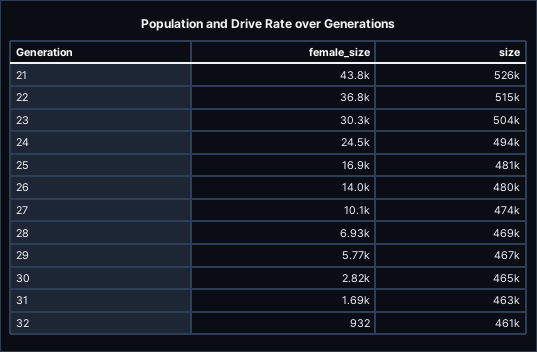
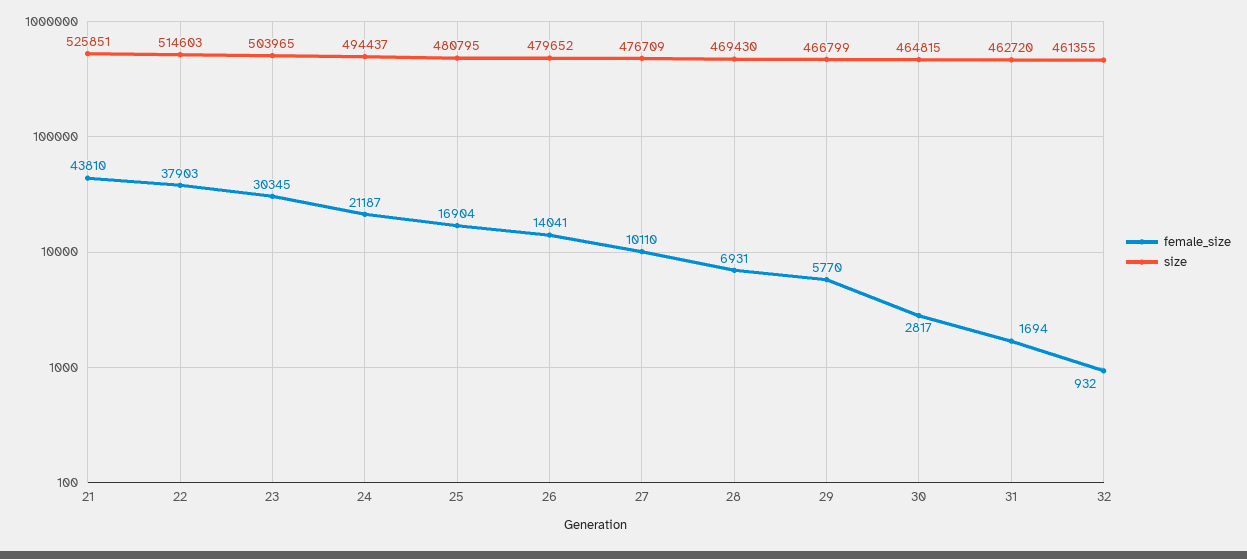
  {
    "female_size": {
      "21": 43810,
-     "22": 36800,
+     "22": 37903,
      "23": 30345,
-     "24": 24500,
+     "24": 21187,
      "25": 16904,
      "26": 14041,
      "27": 10110,
      "28": 6931,
      "29": 5770,
      "30": 2817,
      "31": 1694,
      "32": 932
    },
    "size": {
      "21": 525851,
      "22": 514603,
      "23": 503965,
      "24": 494437,
      "25": 480795,
      "26": 479652,
-     "27": 474000,
+     "27": 476709,
      "28": 469430,
      "29": 466799,
      "30": 464815,
      "31": 462720,
      "32": 461355
    }
  }

